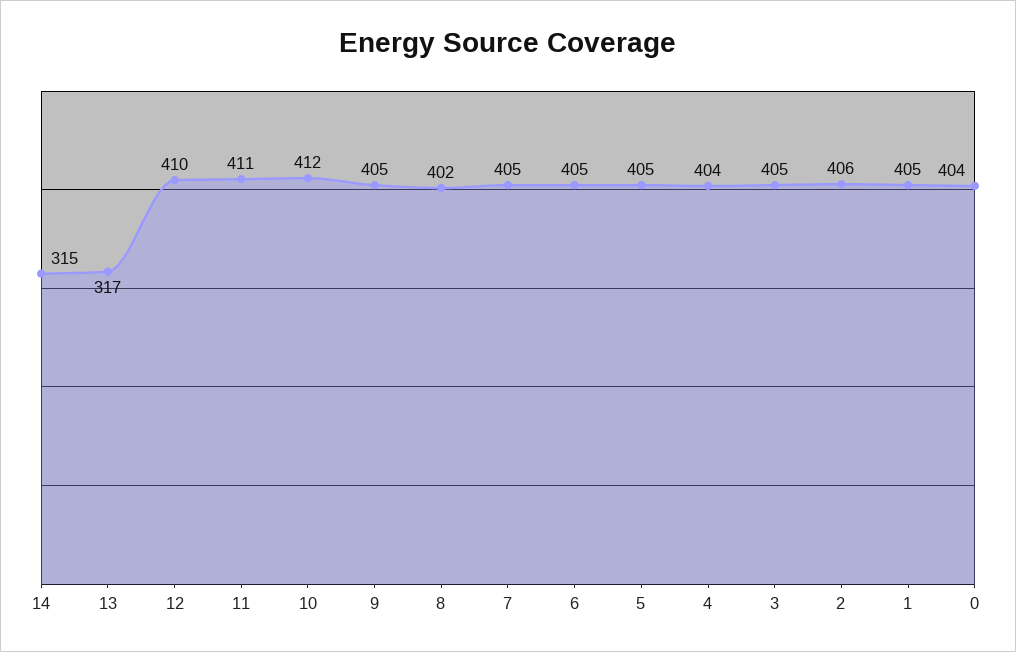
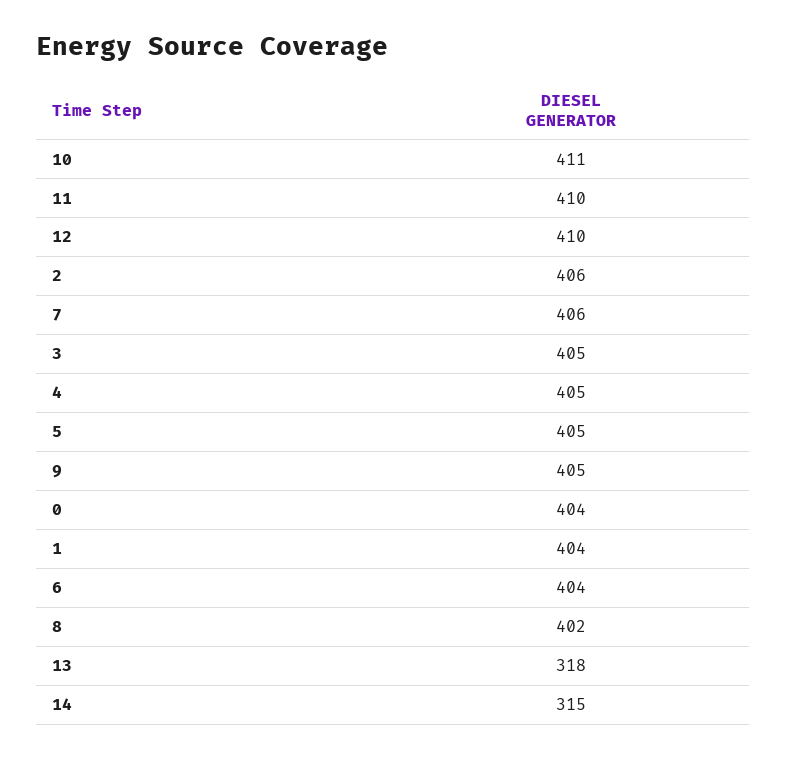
  {
    "14": 315,
-   "13": 317,
+   "13": 318,
    "12": 410,
-   "11": 411,
+   "11": 410,
-   "10": 412,
+   "10": 411,
    "9": 405,
    "8": 402,
-   "7": 405,
+   "7": 406,
-   "6": 405,
+   "6": 404,
    "5": 405,
-   "4": 404,
+   "4": 405,
    "3": 405,
    "2": 406,
-   "1": 405,
+   "1": 404,
    "0": 404
  }

